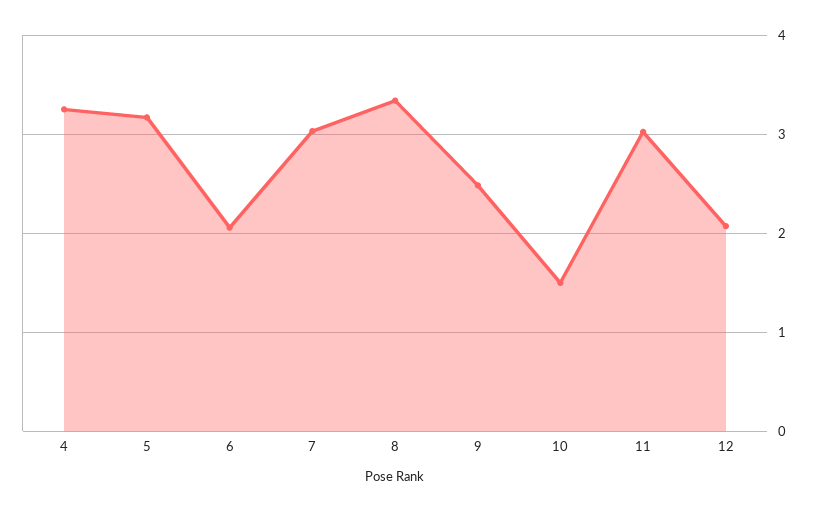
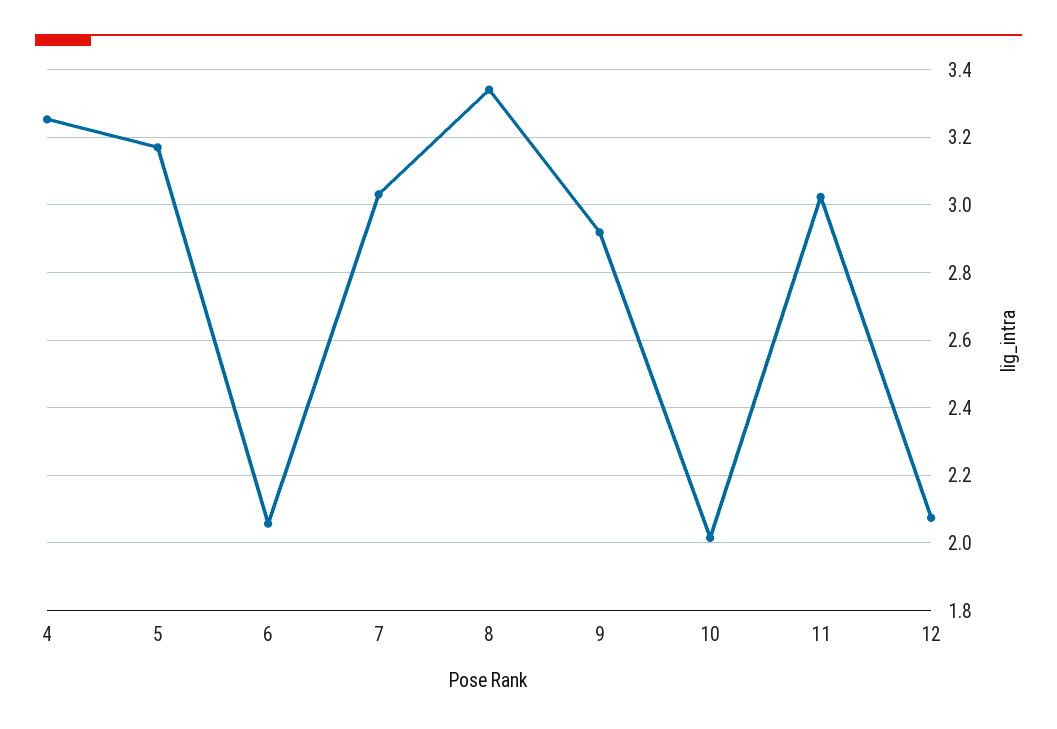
  {
    "4": 3.26,
    "5": 3.18,
    "6": 2.06,
    "7": 3.04,
    "8": 3.34,
-   "9": 2.5,
+   "9": 2.92,
-   "10": 1.5,
+   "10": 2.02,
    "11": 3.02,
    "12": 2.08
  }

